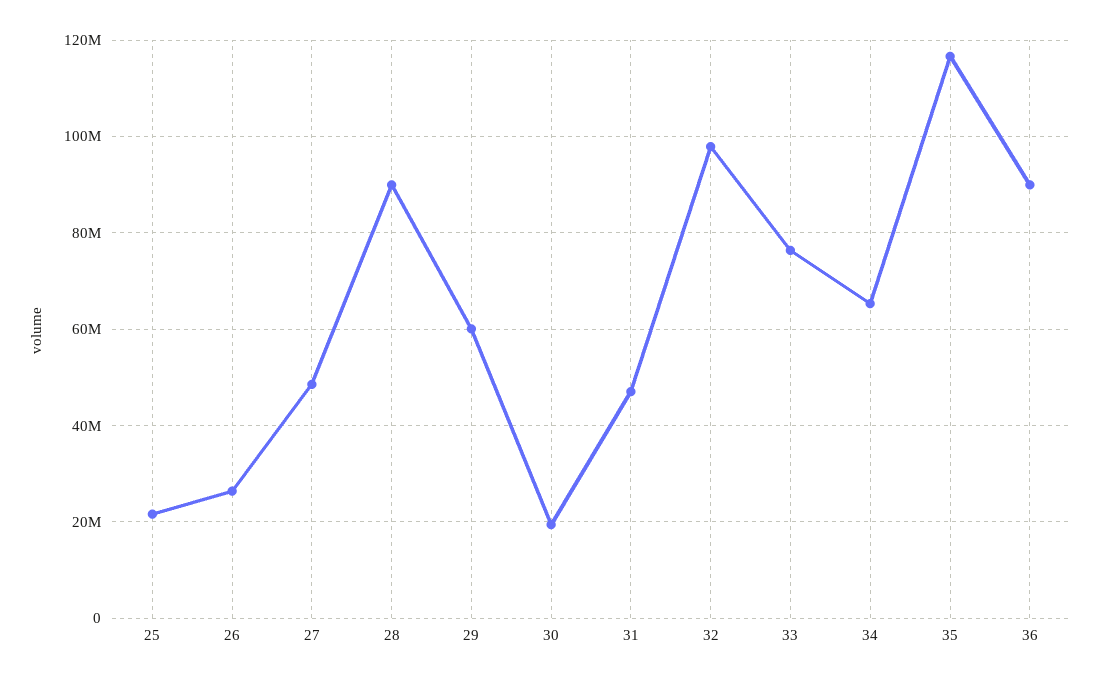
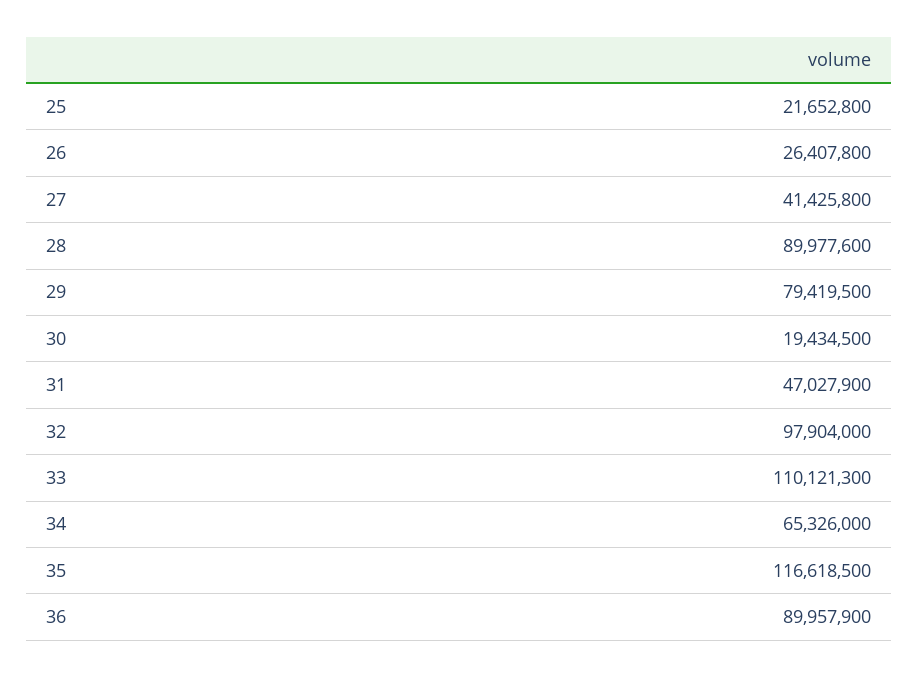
  {
    "25": 21652800,
    "26": 26407800,
-   "27": 48000000,
+   "27": 41425800,
    "28": 89977600,
-   "29": 60000000,
+   "29": 79419500,
    "30": 19434500,
    "31": 47027900,
    "32": 97904000,
-   "33": 76000000,
+   "33": 110121300,
    "34": 65326000,
    "35": 116618500,
    "36": 89957900
  }

